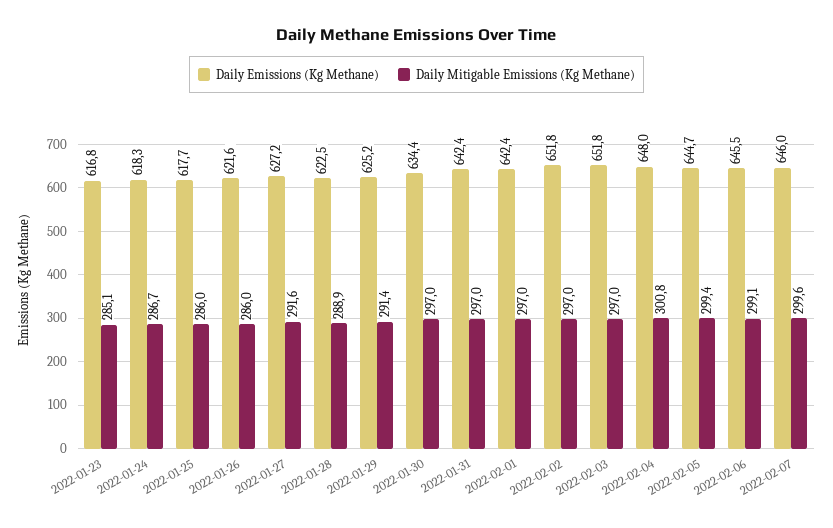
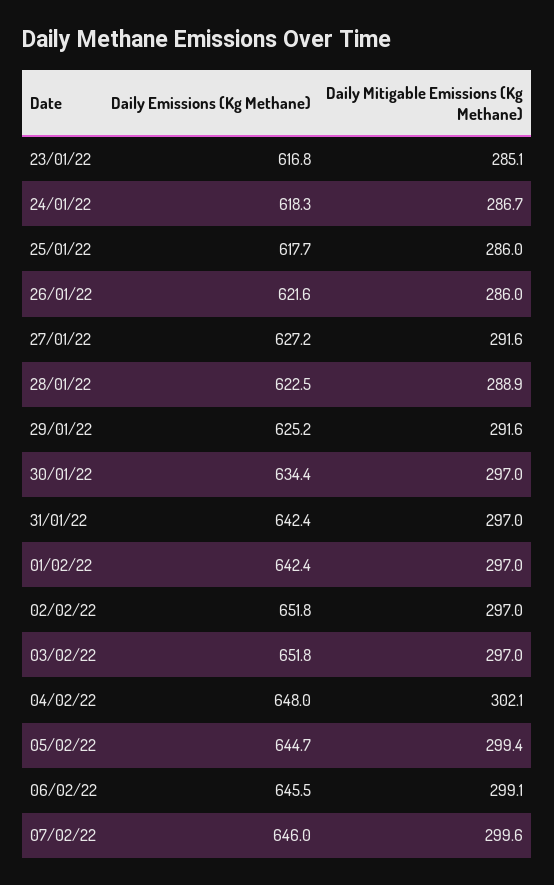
  {
    "Daily Emissions (Kg Methane)": {
      "2022-01-23": 616.8,
      "2022-01-24": 618.3,
      "2022-01-25": 617.7,
      "2022-01-26": 621.6,
      "2022-01-27": 627.2,
      "2022-01-28": 622.5,
      "2022-01-29": 625.2,
      "2022-01-30": 634.4,
      "2022-01-31": 642.4,
      "2022-02-01": 642.4,
      "2022-02-02": 651.8,
      "2022-02-03": 651.8,
      "2022-02-04": 648,
      "2022-02-05": 644.7,
      "2022-02-06": 645.5,
      "2022-02-07": 646
    },
    "Daily Mitigable Emissions (Kg Methane)": {
      "2022-01-23": 285.1,
      "2022-01-24": 286.7,
      "2022-01-25": 286,
      "2022-01-26": 286,
      "2022-01-27": 291.6,
      "2022-01-28": 288.9,
-     "2022-01-29": 291.4,
+     "2022-01-29": 291.6,
      "2022-01-30": 297,
      "2022-01-31": 297,
      "2022-02-01": 297,
      "2022-02-02": 297,
      "2022-02-03": 297,
-     "2022-02-04": 300.8,
+     "2022-02-04": 302.1,
      "2022-02-05": 299.4,
      "2022-02-06": 299.1,
      "2022-02-07": 299.6
    }
  }

